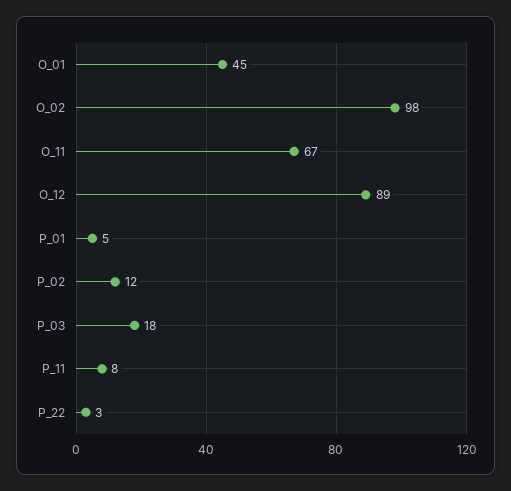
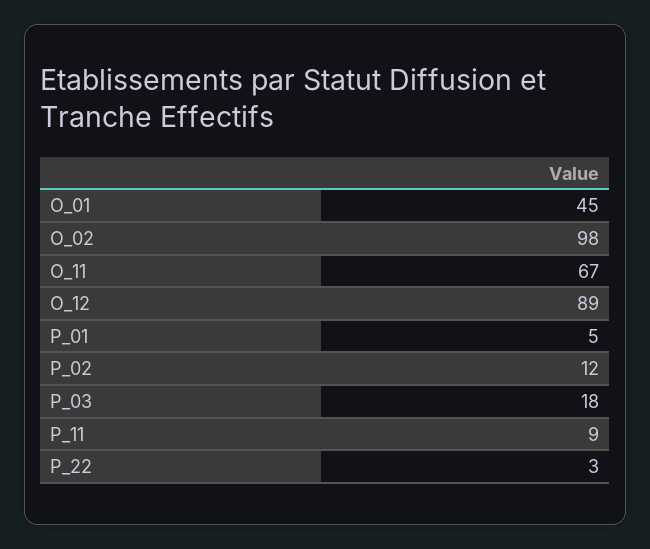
  {
    "O_01": 45,
    "O_02": 98,
    "O_11": 67,
    "O_12": 89,
    "P_01": 5,
    "P_02": 12,
    "P_03": 18,
-   "P_11": 8,
+   "P_11": 9,
    "P_22": 3
  }

